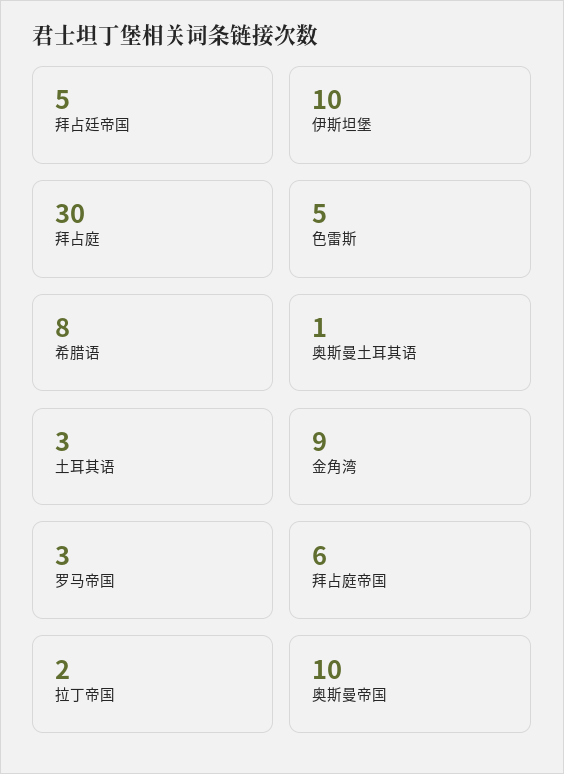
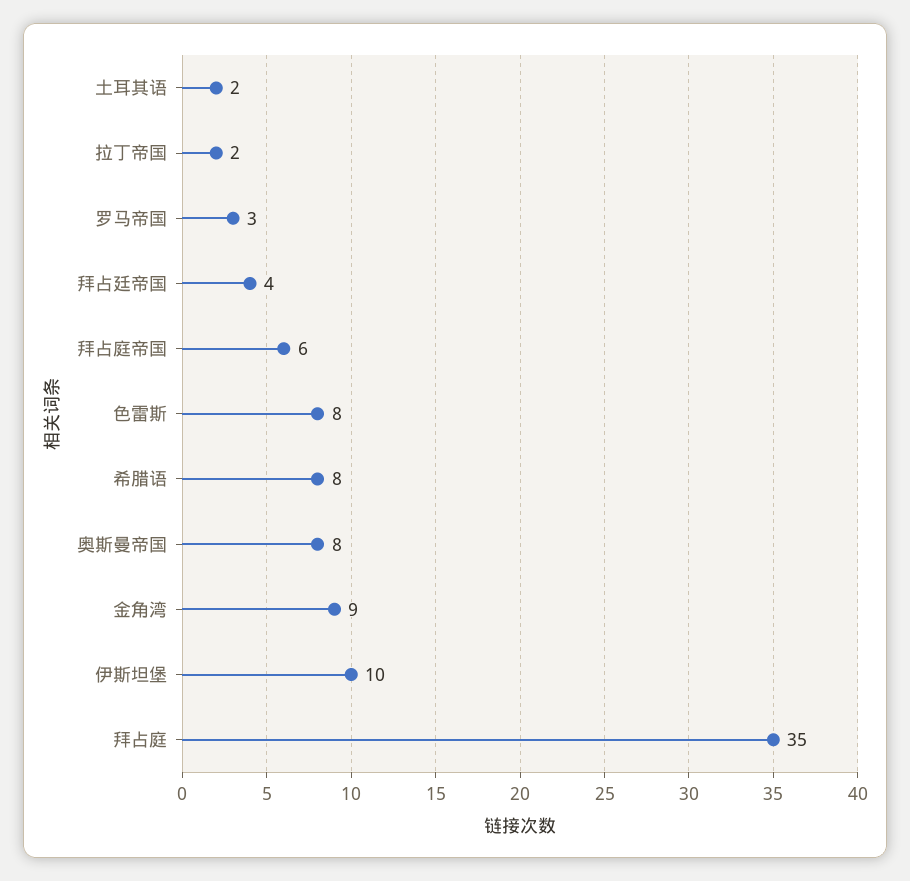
  {
-   "拜占廷帝国": 5,
+   "拜占廷帝国": 4,
    "伊斯坦堡": 10,
-   "拜占庭": 30,
+   "拜占庭": 35,
-   "色雷斯": 5,
+   "色雷斯": 8,
    "希腊语": 8,
-   "奥斯曼土耳其语": 1,
-   "土耳其语": 3,
+   "土耳其语": 2,
    "金角湾": 9,
    "罗马帝国": 3,
    "拜占庭帝国": 6,
    "拉丁帝国": 2,
-   "奥斯曼帝国": 10
+   "奥斯曼帝国": 8
  }

